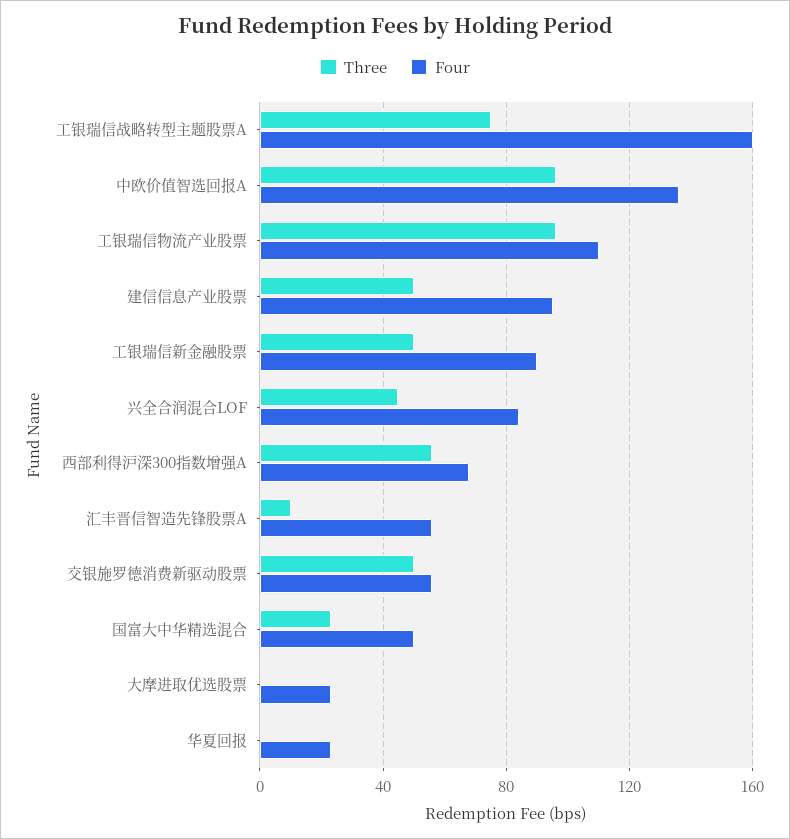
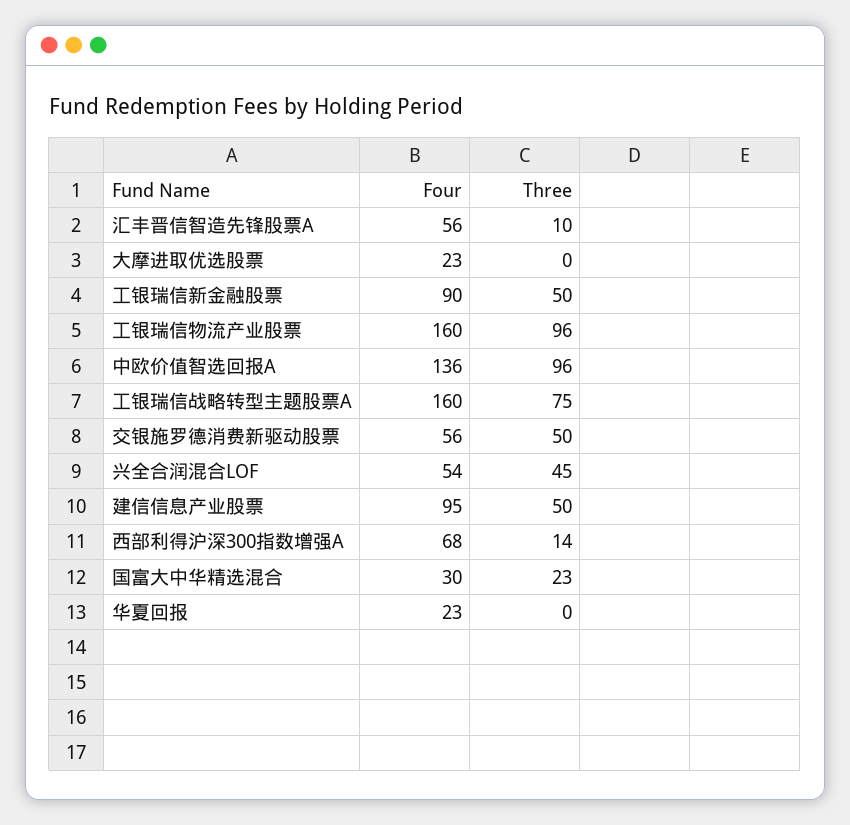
  {
    "Three": {
      "工银瑞信战略转型主题股票A": 75,
      "中欧价值智选回报A": 96,
      "工银瑞信物流产业股票": 96,
      "建信信息产业股票": 50,
      "工银瑞信新金融股票": 50,
      "兴全合润混合LOF": 45,
-     "西部利得沪深300指数增强A": 55,
+     "西部利得沪深300指数增强A": 14,
      "汇丰晋信智造先锋股票A": 10,
      "交银施罗德消费新驱动股票": 50,
      "国富大中华精选混合": 23,
      "大摩进取优选股票": 0,
      "华夏回报": 0
    },
    "Four": {
      "工银瑞信战略转型主题股票A": 160,
      "中欧价值智选回报A": 136,
-     "工银瑞信物流产业股票": 110,
+     "工银瑞信物流产业股票": 160,
      "建信信息产业股票": 95,
      "工银瑞信新金融股票": 90,
-     "兴全合润混合LOF": 85,
+     "兴全合润混合LOF": 54,
      "西部利得沪深300指数增强A": 68,
      "汇丰晋信智造先锋股票A": 56,
      "交银施罗德消费新驱动股票": 56,
-     "国富大中华精选混合": 50,
+     "国富大中华精选混合": 30,
      "大摩进取优选股票": 23,
      "华夏回报": 23
    }
  }

